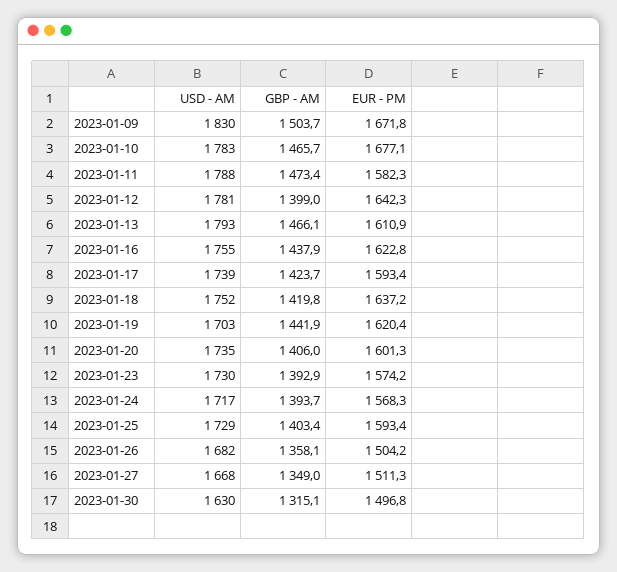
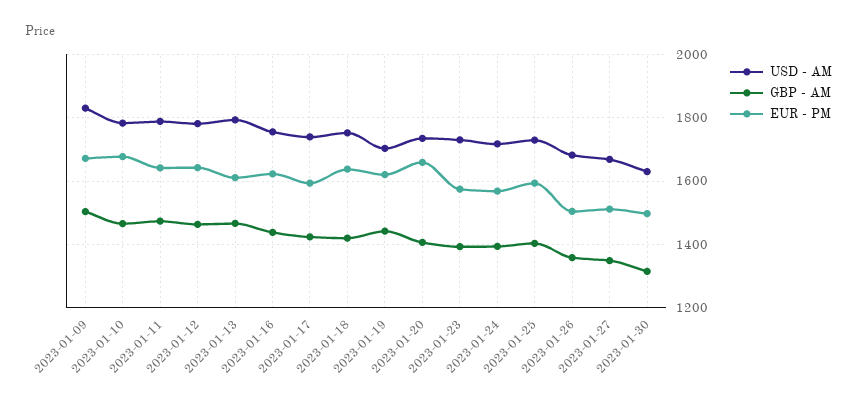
  {
    "USD - AM": {
      "2023-01-09": 1830,
      "2023-01-10": 1783,
      "2023-01-11": 1788,
      "2023-01-12": 1781,
      "2023-01-13": 1793,
      "2023-01-16": 1755,
      "2023-01-17": 1739,
      "2023-01-18": 1752,
      "2023-01-19": 1703,
      "2023-01-20": 1735,
      "2023-01-23": 1730,
      "2023-01-24": 1717,
      "2023-01-25": 1729,
      "2023-01-26": 1682,
      "2023-01-27": 1668,
      "2023-01-30": 1630
    },
    "GBP - AM": {
      "2023-01-09": 1503.7,
      "2023-01-10": 1465.7,
      "2023-01-11": 1473.4,
-     "2023-01-12": 1399,
+     "2023-01-12": 1460,
      "2023-01-13": 1466.1,
      "2023-01-16": 1437.9,
      "2023-01-17": 1423.7,
      "2023-01-18": 1419.8,
      "2023-01-19": 1441.9,
      "2023-01-20": 1406,
      "2023-01-23": 1392.9,
      "2023-01-24": 1393.7,
      "2023-01-25": 1403.4,
      "2023-01-26": 1358.1,
      "2023-01-27": 1349,
      "2023-01-30": 1315.1
    },
    "EUR - PM": {
      "2023-01-09": 1671.8,
      "2023-01-10": 1677.1,
-     "2023-01-11": 1582.3,
+     "2023-01-11": 1640,
      "2023-01-12": 1642.3,
      "2023-01-13": 1610.9,
      "2023-01-16": 1622.8,
      "2023-01-17": 1593.4,
      "2023-01-18": 1637.2,
      "2023-01-19": 1620.4,
-     "2023-01-20": 1601.3,
+     "2023-01-20": 1660,
      "2023-01-23": 1574.2,
      "2023-01-24": 1568.3,
      "2023-01-25": 1593.4,
      "2023-01-26": 1504.2,
      "2023-01-27": 1511.3,
      "2023-01-30": 1496.8
    }
  }

